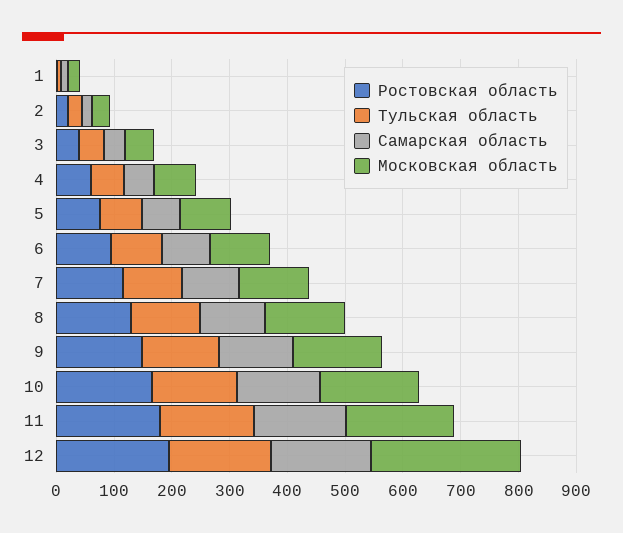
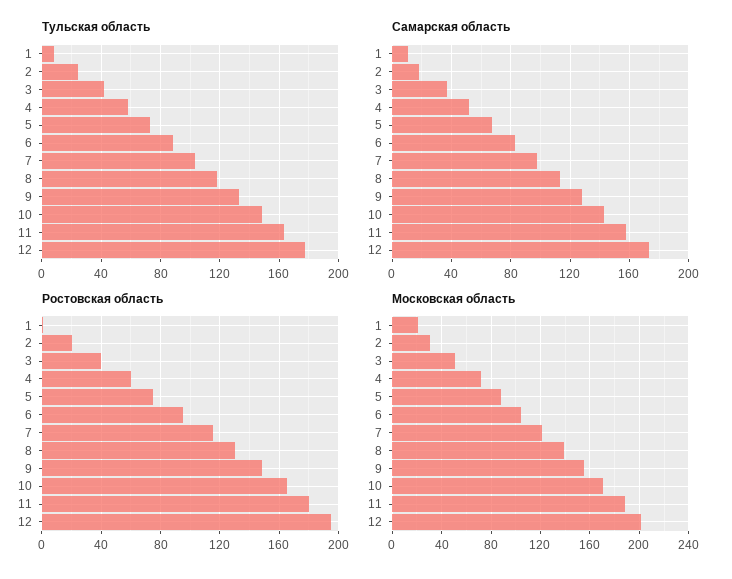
  {
    "Ростовская область": {
      "1": 0,
      "2": 20,
      "3": 40,
      "4": 60,
      "5": 75,
      "6": 95,
      "7": 115,
      "8": 130,
      "9": 150,
      "10": 165,
      "11": 180,
      "12": 195
    },
    "Тульская область": {
      "1": 10,
      "2": 25,
      "3": 40,
      "4": 60,
      "5": 75,
      "6": 90,
      "7": 105,
      "8": 120,
      "9": 135,
      "10": 150,
      "11": 165,
      "12": 175
    },
    "Самарская область": {
      "1": 10,
      "2": 20,
      "3": 35,
      "4": 50,
      "5": 65,
      "6": 85,
      "7": 100,
      "8": 115,
      "9": 130,
      "10": 145,
      "11": 160,
      "12": 175
    },
    "Московская область": {
      "1": 20,
      "2": 30,
      "3": 50,
      "4": 70,
      "5": 90,
      "6": 105,
      "7": 120,
      "8": 140,
      "9": 155,
      "10": 170,
      "11": 190,
-     "12": 260
+     "12": 200
    }
  }

